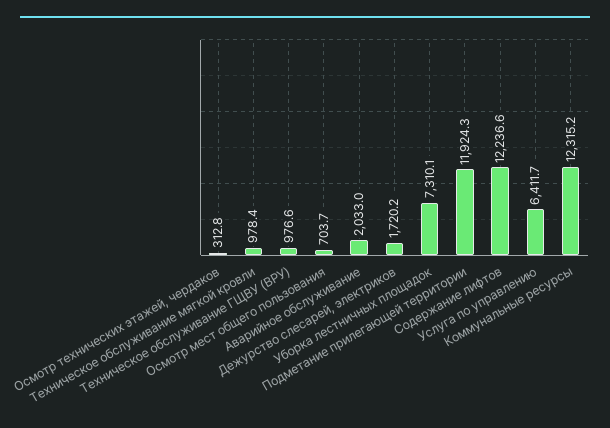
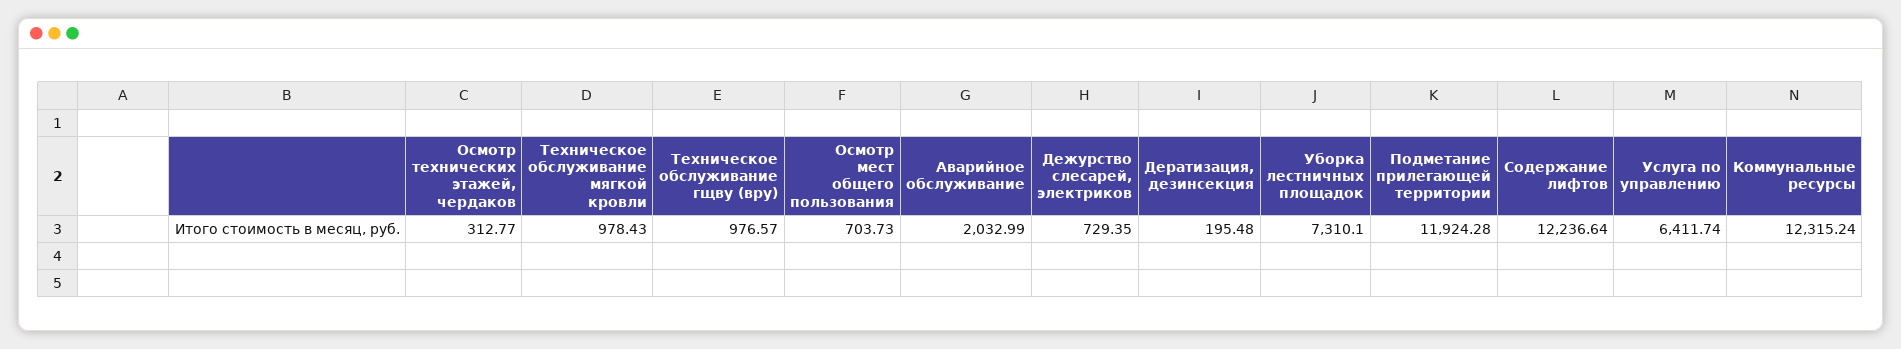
  {
    "Осмотр технических этажей, чердаков": 312.77,
    "Техническое обслуживание мягкой кровли": 978.43,
    "Техническое обслуживание ГЩВУ (ВРУ)": 976.57,
    "Осмотр мест общего пользования": 703.73,
    "Аварийное обслуживание": 2032.99,
-   "Дежурство слесарей, электриков": 1720.2,
+   "Дежурство слесарей, электриков": 729.35,
    "Уборка лестничных площадок": 7310.1,
    "Подметание прилегающей территории": 11924.28,
    "Содержание лифтов": 12236.64,
    "Услуга по управлению": 6411.74,
-   "Коммунальные ресурсы": 12315.24
+   "Коммунальные ресурсы": 12315.24,
+   "Дератизация, дезинсекция": 195.48
  }

